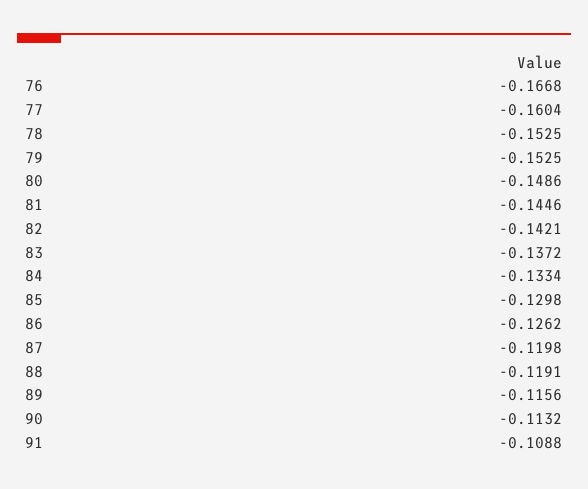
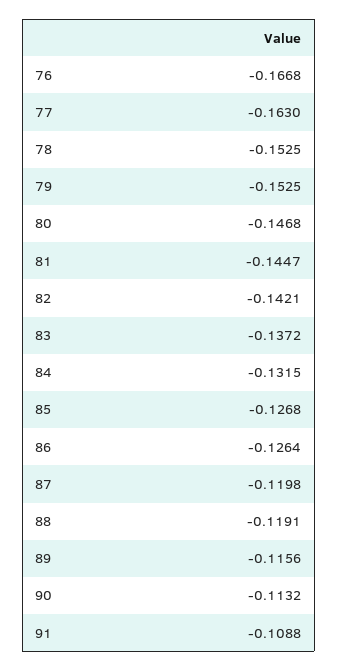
  {
    "76": -0.1668,
-   "77": -0.1604,
+   "77": -0.163,
    "78": -0.1525,
    "79": -0.1525,
-   "80": -0.1486,
+   "80": -0.1468,
-   "81": -0.1446,
+   "81": -0.1447,
    "82": -0.1421,
    "83": -0.1372,
-   "84": -0.1334,
+   "84": -0.1315,
-   "85": -0.1298,
+   "85": -0.1268,
-   "86": -0.1262,
+   "86": -0.1264,
    "87": -0.1198,
    "88": -0.1191,
    "89": -0.1156,
    "90": -0.1132,
    "91": -0.1088
  }

